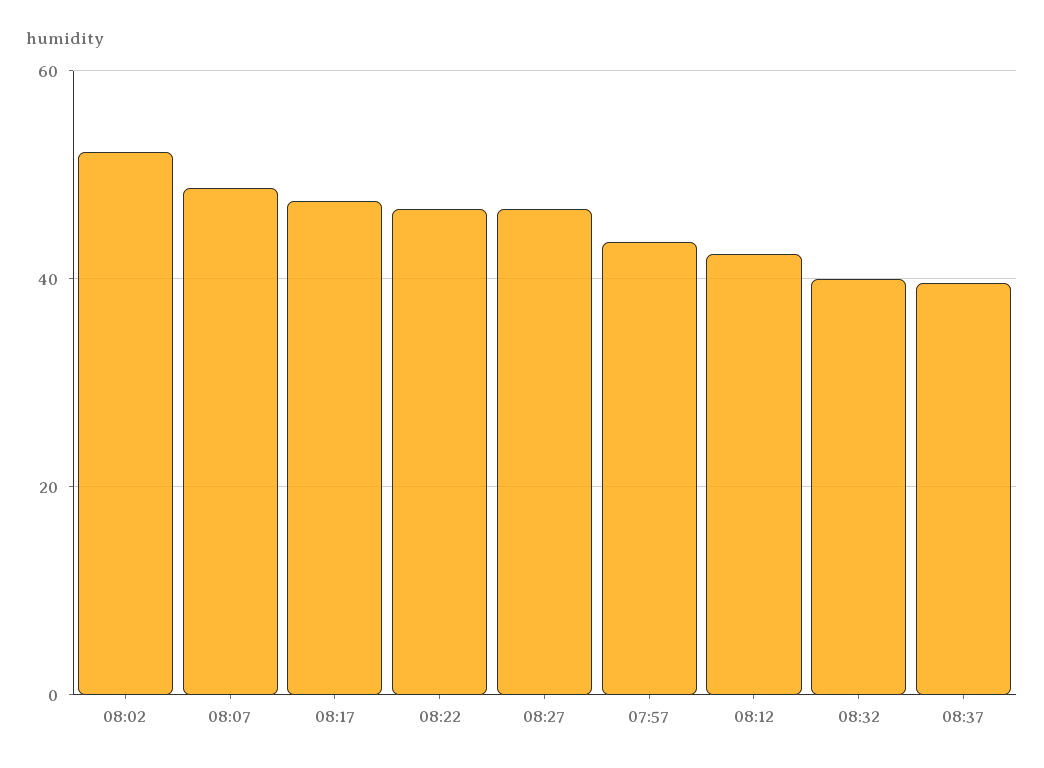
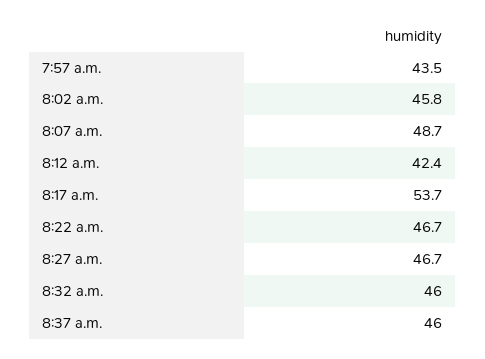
  {
-   "08:02": 52,
+   "08:02": 45.8,
    "08:07": 48.7,
-   "08:17": 48,
+   "08:17": 53.7,
    "08:22": 46.7,
    "08:27": 46.7,
    "07:57": 43.5,
    "08:12": 42.4,
-   "08:32": 40,
+   "08:32": 46,
-   "08:37": 40
+   "08:37": 46
  }

